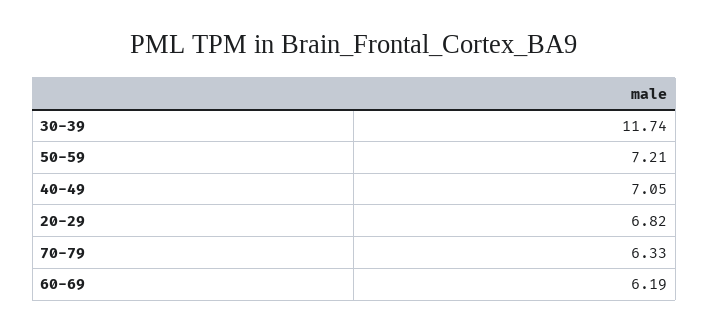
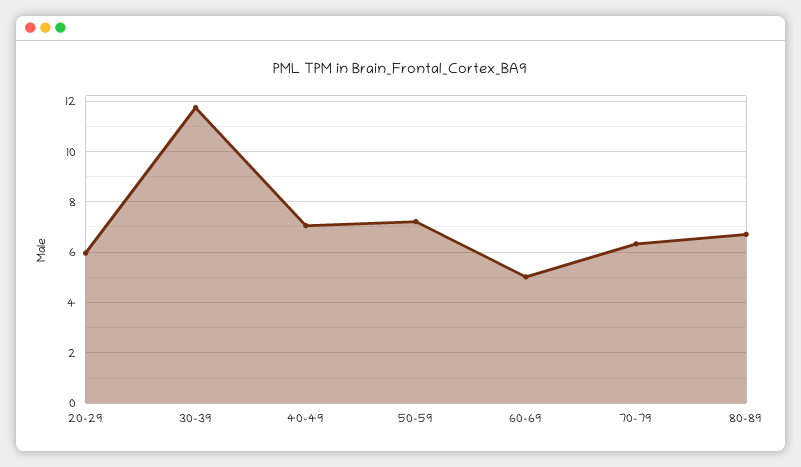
  {
    "30-39": 11.74,
    "50-59": 7.21,
    "40-49": 7.05,
-   "20-29": 6.82,
+   "20-29": 6,
    "70-79": 6.33,
-   "60-69": 6.19
+   "60-69": 5,
+   "80-89": 6.75
  }

